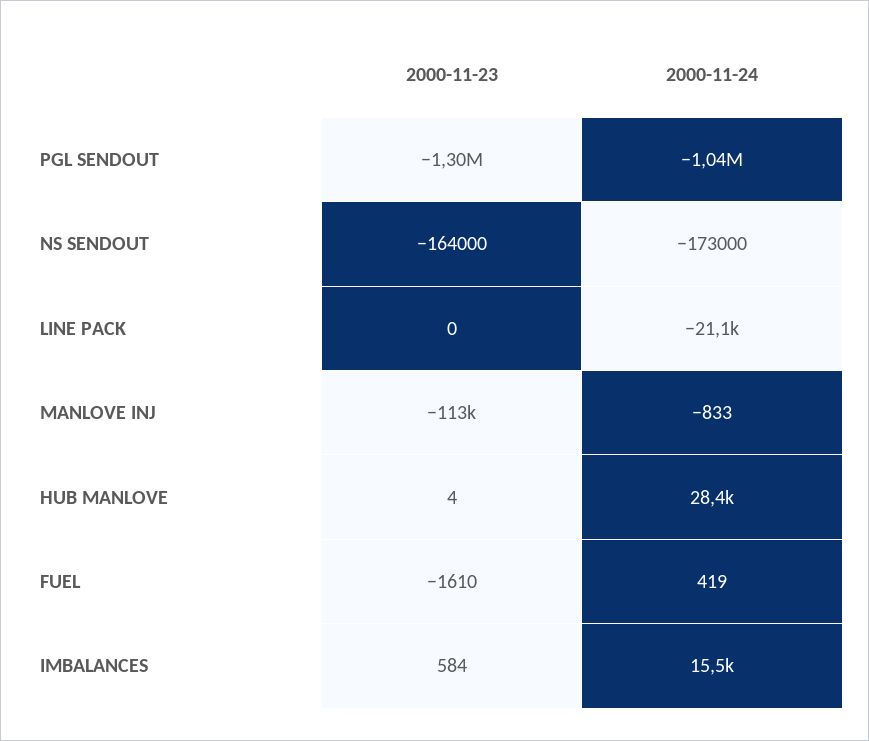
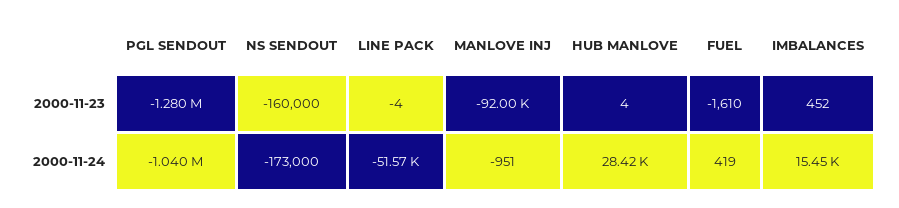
  {
    "2000-11-23": {
-     "PGL SENDOUT": -1300000,
+     "PGL SENDOUT": -1280000,
-     "NS SENDOUT": -164000,
+     "NS SENDOUT": -160000,
-     "LINE PACK": 0,
+     "LINE PACK": -4,
-     "MANLOVE INJ": -113000,
+     "MANLOVE INJ": -92000,
      "HUB MANLOVE": 4,
      "FUEL": -1610,
-     "IMBALANCES": 584
+     "IMBALANCES": 452
    },
    "2000-11-24": {
      "PGL SENDOUT": -1040000,
      "NS SENDOUT": -173000,
-     "LINE PACK": -21100,
+     "LINE PACK": -51570,
-     "MANLOVE INJ": -833,
+     "MANLOVE INJ": -951,
      "HUB MANLOVE": 28420,
      "FUEL": 419,
      "IMBALANCES": 15450
    }
  }

